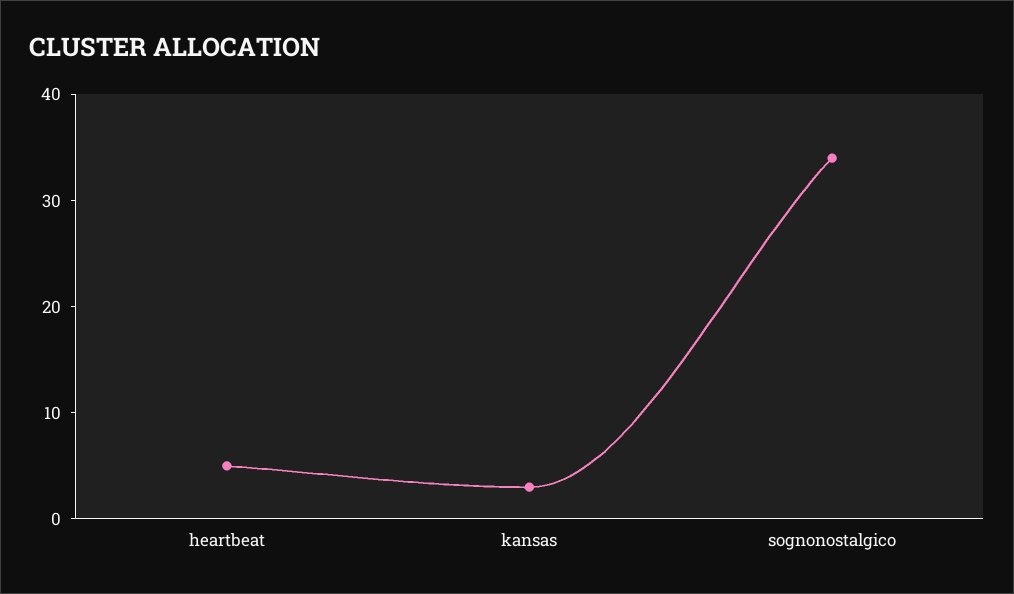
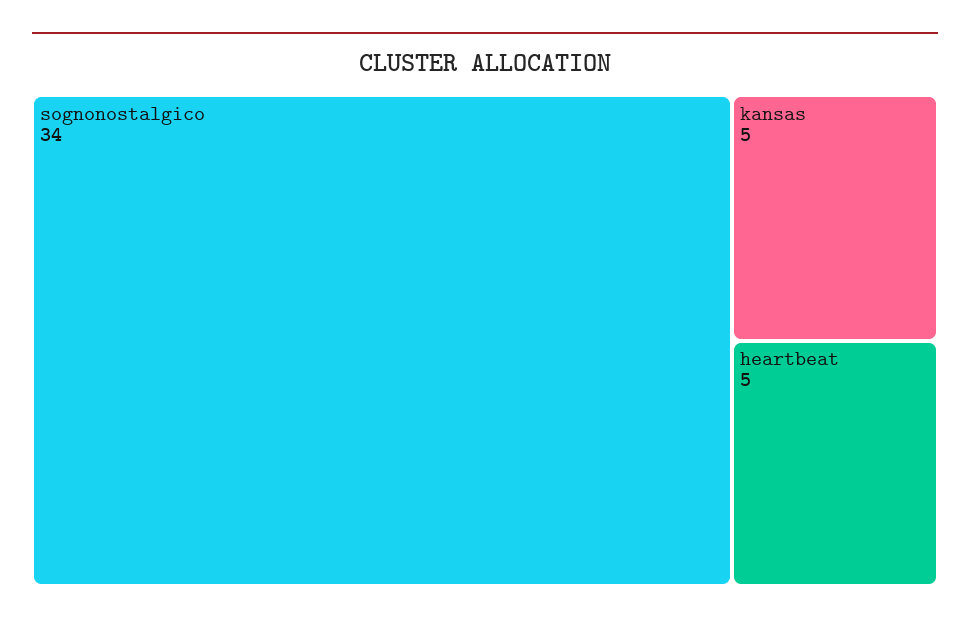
  {
    "heartbeat": 5,
-   "kansas": 3,
+   "kansas": 5,
    "sognonostalgico": 34
  }

